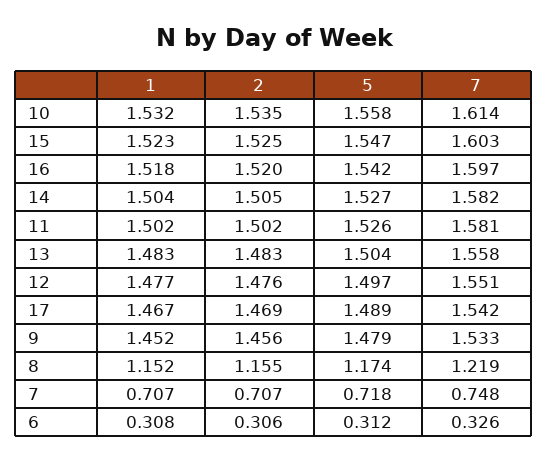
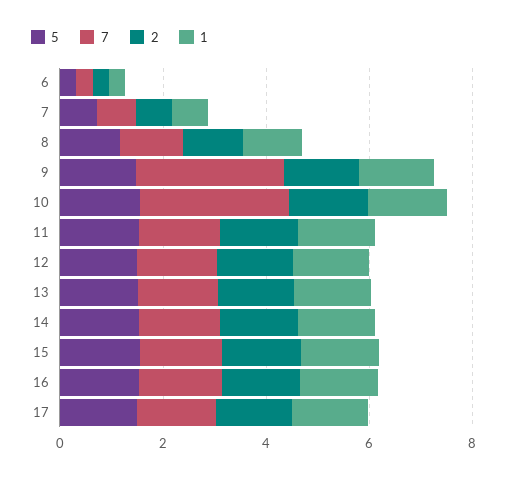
  {
    "1": {
      "10": 1.532,
      "15": 1.523,
      "16": 1.518,
      "14": 1.504,
      "11": 1.502,
      "13": 1.483,
      "12": 1.477,
      "17": 1.467,
      "9": 1.452,
      "8": 1.152,
      "7": 0.707,
      "6": 0.308
    },
    "2": {
      "10": 1.535,
      "15": 1.525,
      "16": 1.52,
      "14": 1.505,
      "11": 1.502,
      "13": 1.483,
      "12": 1.476,
      "17": 1.469,
      "9": 1.456,
      "8": 1.155,
      "7": 0.707,
      "6": 0.306
    },
    "5": {
      "10": 1.558,
      "15": 1.547,
      "16": 1.542,
      "14": 1.527,
      "11": 1.526,
      "13": 1.504,
      "12": 1.497,
      "17": 1.489,
      "9": 1.479,
      "8": 1.174,
      "7": 0.718,
      "6": 0.312
    },
    "7": {
-     "10": 1.614,
+     "10": 3,
      "15": 1.603,
      "16": 1.597,
      "14": 1.582,
      "11": 1.581,
      "13": 1.558,
      "12": 1.551,
      "17": 1.542,
-     "9": 1.533,
+     "9": 3,
      "8": 1.219,
      "7": 0.748,
      "6": 0.326
    }
  }

